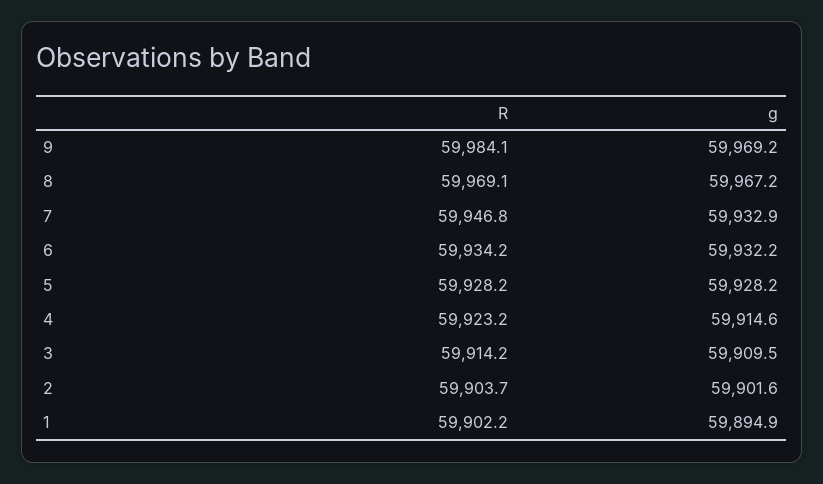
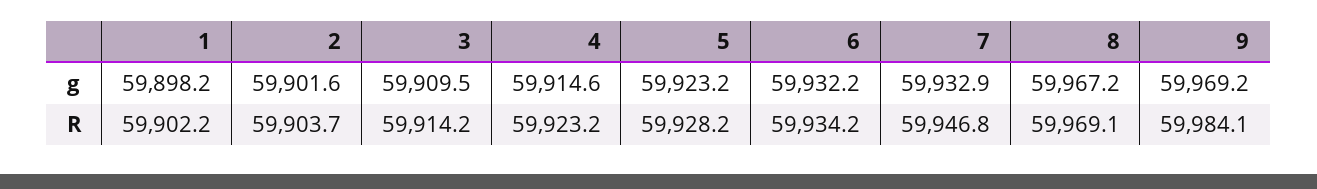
  {
    "R": {
      "9": 59984.1,
      "8": 59969.1,
      "7": 59946.8,
      "6": 59934.2,
      "5": 59928.2,
      "4": 59923.2,
      "3": 59914.2,
      "2": 59903.7,
      "1": 59902.2
    },
    "g": {
      "9": 59969.2,
      "8": 59967.2,
      "7": 59932.9,
      "6": 59932.2,
-     "5": 59928.2,
+     "5": 59923.2,
      "4": 59914.6,
      "3": 59909.5,
      "2": 59901.6,
-     "1": 59894.9
+     "1": 59898.2
    }
  }

